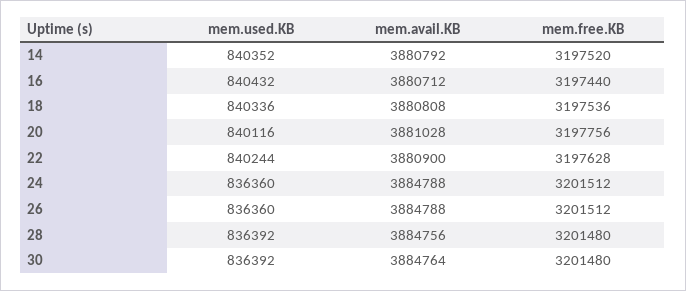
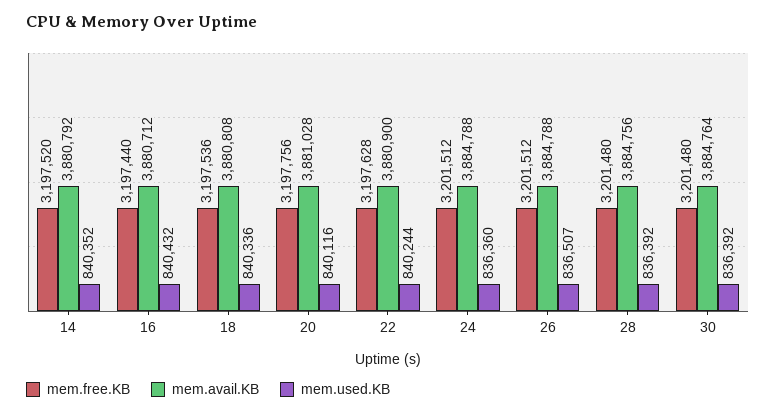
  {
    "mem.used.KB": {
      "14": 840352,
      "16": 840432,
      "18": 840336,
      "20": 840116,
      "22": 840244,
      "24": 836360,
-     "26": 836360,
+     "26": 836507,
      "28": 836392,
      "30": 836392
    },
    "mem.avail.KB": {
      "14": 3880792,
      "16": 3880712,
      "18": 3880808,
      "20": 3881028,
      "22": 3880900,
      "24": 3884788,
      "26": 3884788,
      "28": 3884756,
      "30": 3884764
    },
    "mem.free.KB": {
      "14": 3197520,
      "16": 3197440,
      "18": 3197536,
      "20": 3197756,
      "22": 3197628,
      "24": 3201512,
      "26": 3201512,
      "28": 3201480,
      "30": 3201480
    }
  }

